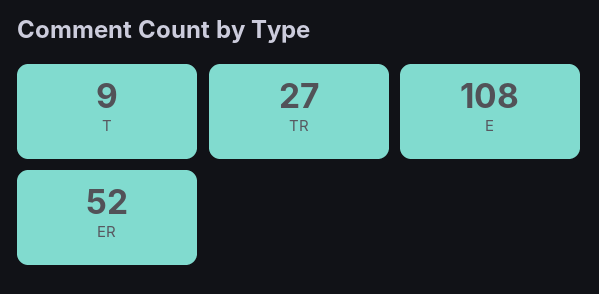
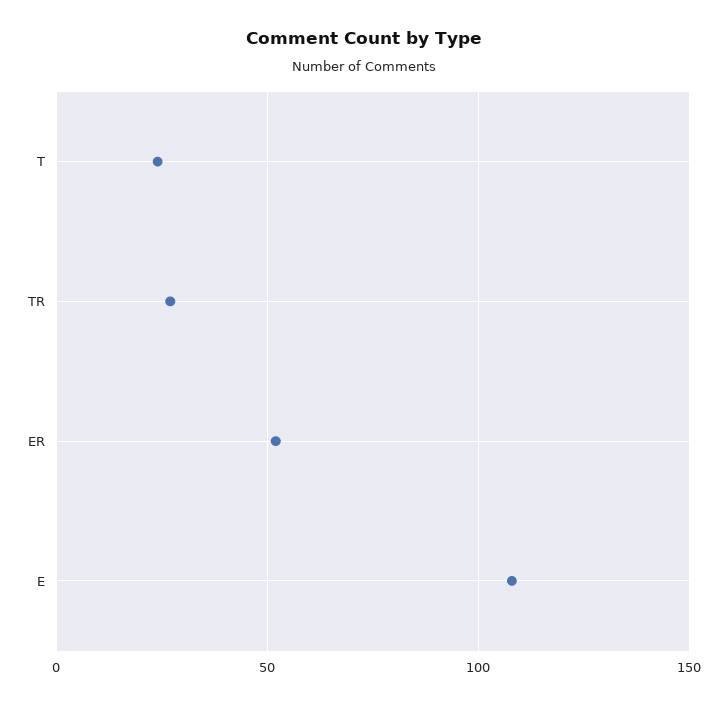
  {
-   "T": 9,
+   "T": 25,
    "TR": 27,
    "E": 108,
    "ER": 52
  }

